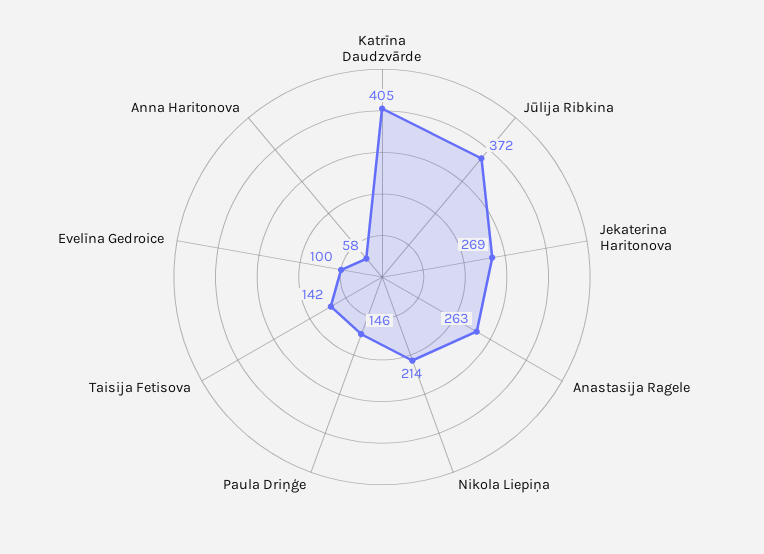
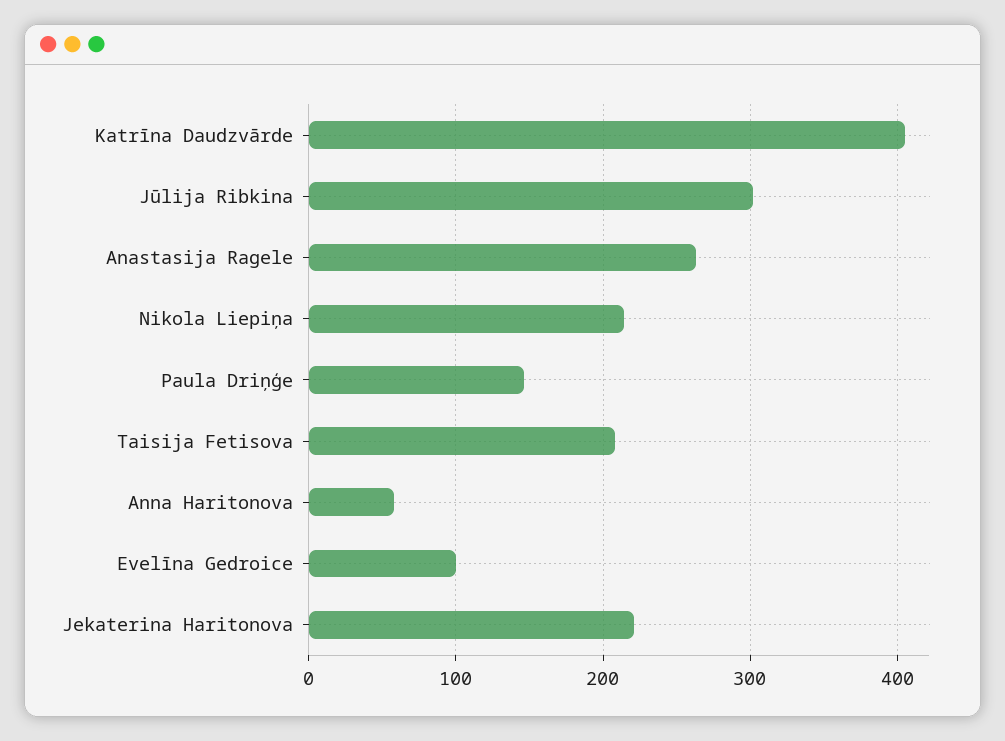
  {
    "Katrīna Daudzvārde": 405,
-   "Jūlija Ribkina": 372,
+   "Jūlija Ribkina": 300,
-   "Jekaterina Haritonova": 269,
+   "Jekaterina Haritonova": 220,
    "Anastasija Ragele": 263,
    "Nikola Liepiņa": 214,
    "Paula Driņģe": 146,
-   "Taisija Fetisova": 142,
+   "Taisija Fetisova": 210,
    "Evelīna Gedroice": 100,
    "Anna Haritonova": 58
  }

